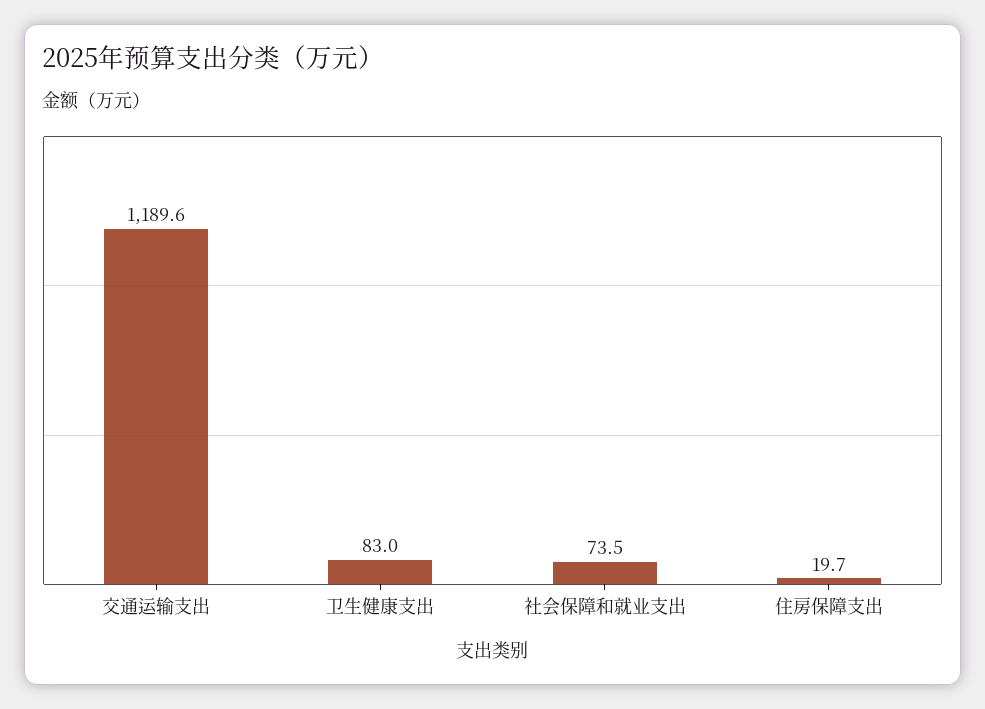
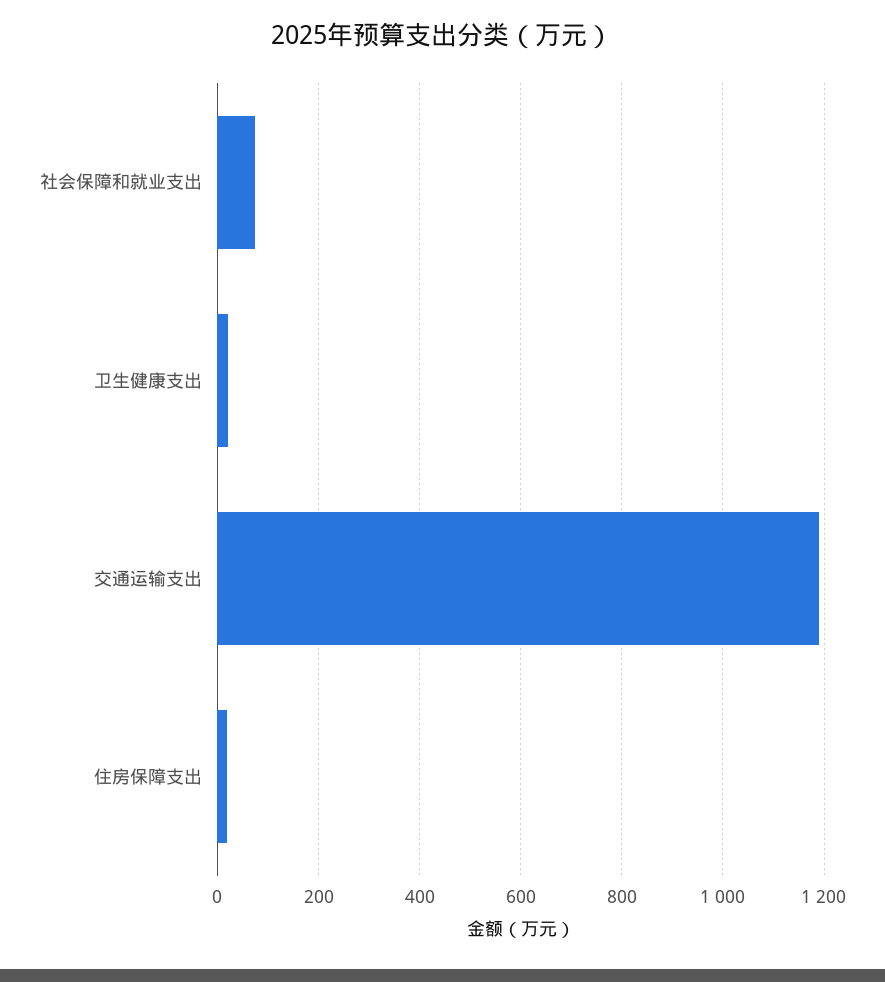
  {
    "交通运输支出": 1189.6,
-   "卫生健康支出": 83,
+   "卫生健康支出": 20,
    "社会保障和就业支出": 73.5,
    "住房保障支出": 19.7
  }

